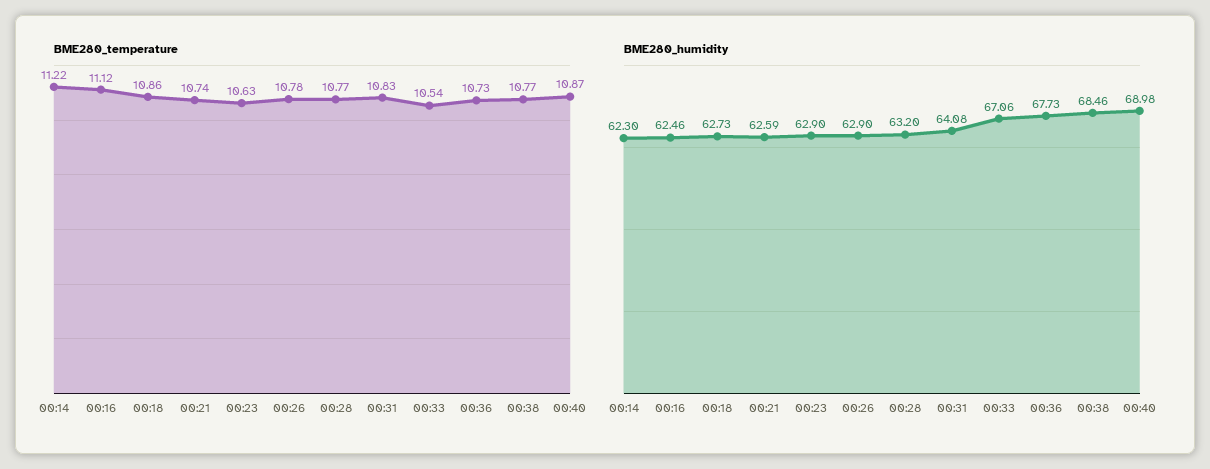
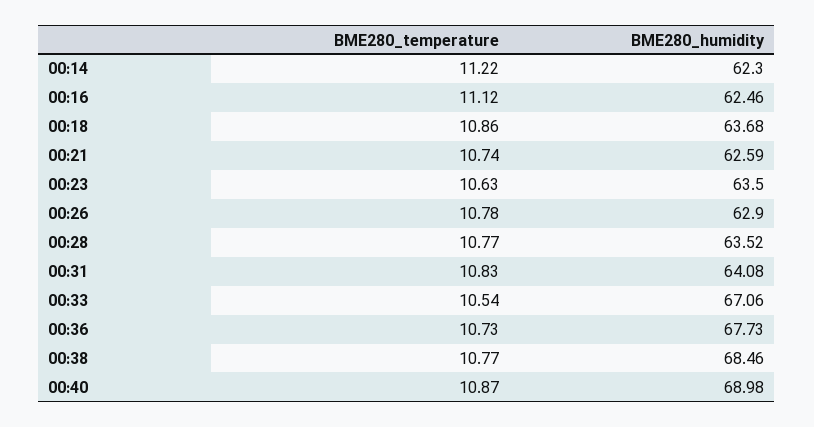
  {
    "BME280_temperature": {
      "00:14": 11.22,
      "00:16": 11.12,
      "00:18": 10.86,
      "00:21": 10.74,
      "00:23": 10.63,
      "00:26": 10.78,
      "00:28": 10.77,
      "00:31": 10.83,
      "00:33": 10.54,
      "00:36": 10.73,
      "00:38": 10.77,
      "00:40": 10.87
    },
    "BME280_humidity": {
      "00:14": 62.3,
      "00:16": 62.46,
-     "00:18": 62.73,
+     "00:18": 63.68,
      "00:21": 62.59,
-     "00:23": 62.9,
+     "00:23": 63.5,
      "00:26": 62.9,
-     "00:28": 63.2,
+     "00:28": 63.52,
      "00:31": 64.08,
      "00:33": 67.06,
      "00:36": 67.73,
      "00:38": 68.46,
      "00:40": 68.98
    }
  }

